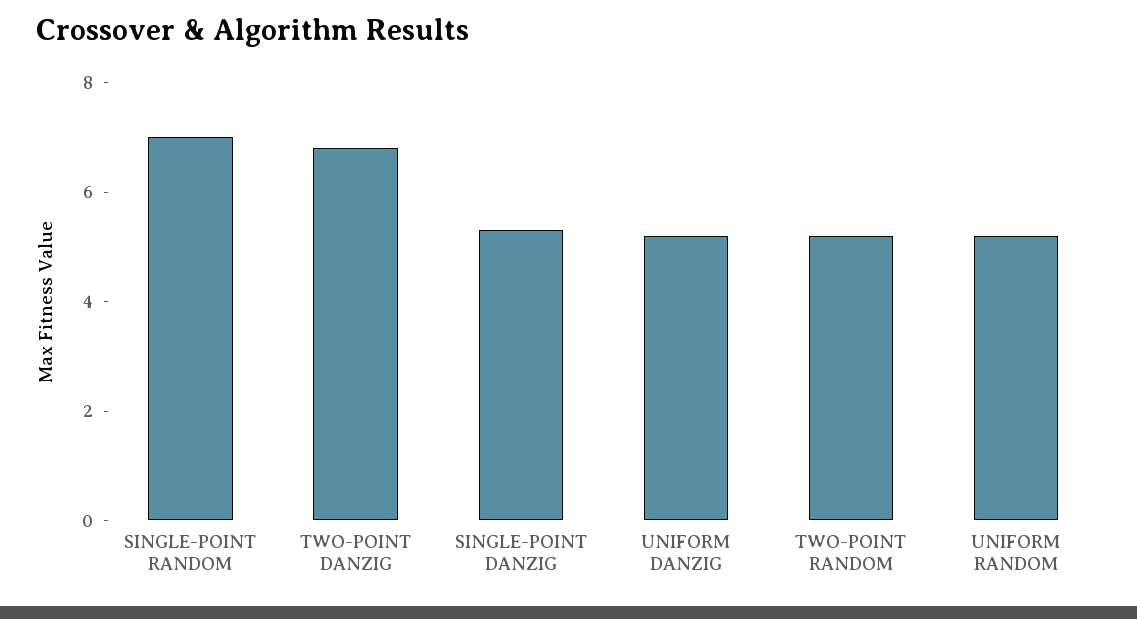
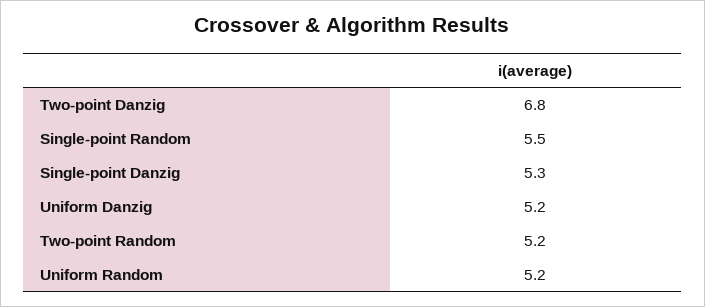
  {
-   "SINGLE-POINT RANDOM": 7,
+   "SINGLE-POINT RANDOM": 5.5,
    "TWO-POINT DANZIG": 6.8,
    "SINGLE-POINT DANZIG": 5.3,
    "UNIFORM DANZIG": 5.2,
    "TWO-POINT RANDOM": 5.2,
    "UNIFORM RANDOM": 5.2
  }

